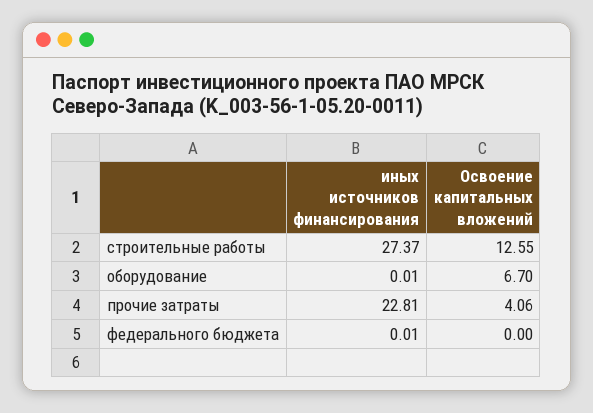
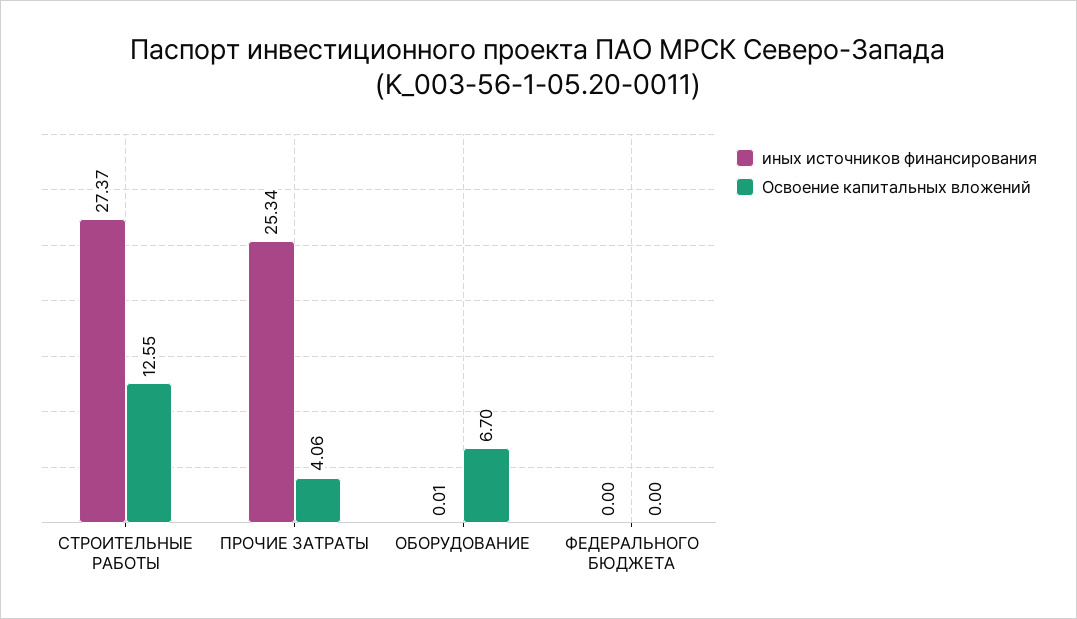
  {
    "иных источников финансирования": {
      "строительные работы": 27.37,
      "оборудование": 0.01,
-     "прочие затраты": 22.81,
+     "прочие затраты": 25.34,
-     "федерального бюджета": 0.01
+     "федерального бюджета": 0
    },
    "Освоение капитальных вложений": {
      "строительные работы": 12.55,
      "оборудование": 6.7,
      "прочие затраты": 4.06,
      "федерального бюджета": 0
    }
  }

